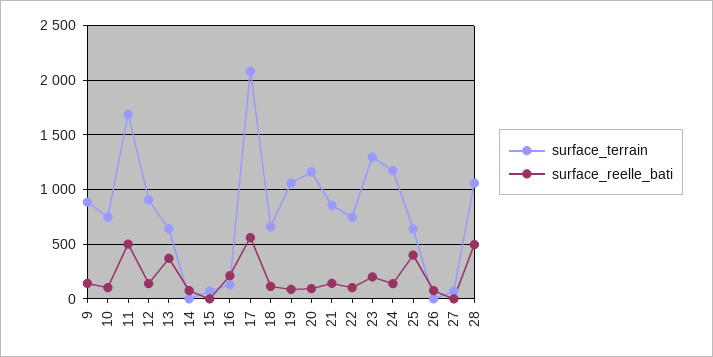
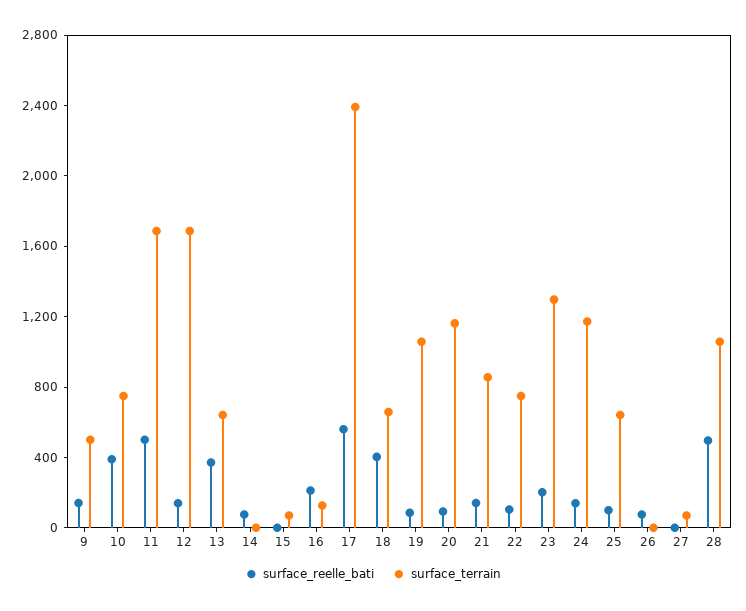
  {
    "surface_terrain": {
-     "9": 900,
+     "9": 500,
      "10": 700,
      "11": 1700,
-     "12": 900,
+     "12": 1700,
      "13": 600,
      "14": 0,
      "15": 100,
      "16": 100,
-     "17": 2100,
+     "17": 2400,
      "18": 700,
      "19": 1100,
      "20": 1200,
      "21": 900,
      "22": 700,
      "23": 1300,
      "24": 1200,
      "25": 600,
      "26": 0,
      "27": 100,
      "28": 1100
    },
    "surface_reelle_bati": {
      "9": 100,
-     "10": 100,
+     "10": 400,
      "11": 500,
      "12": 100,
      "13": 400,
      "14": 100,
      "15": 0,
      "16": 200,
      "17": 600,
-     "18": 100,
+     "18": 400,
      "19": 100,
      "20": 100,
      "21": 100,
      "22": 100,
      "23": 200,
      "24": 100,
-     "25": 400,
+     "25": 100,
      "26": 100,
      "27": 0,
      "28": 500
    }
  }

